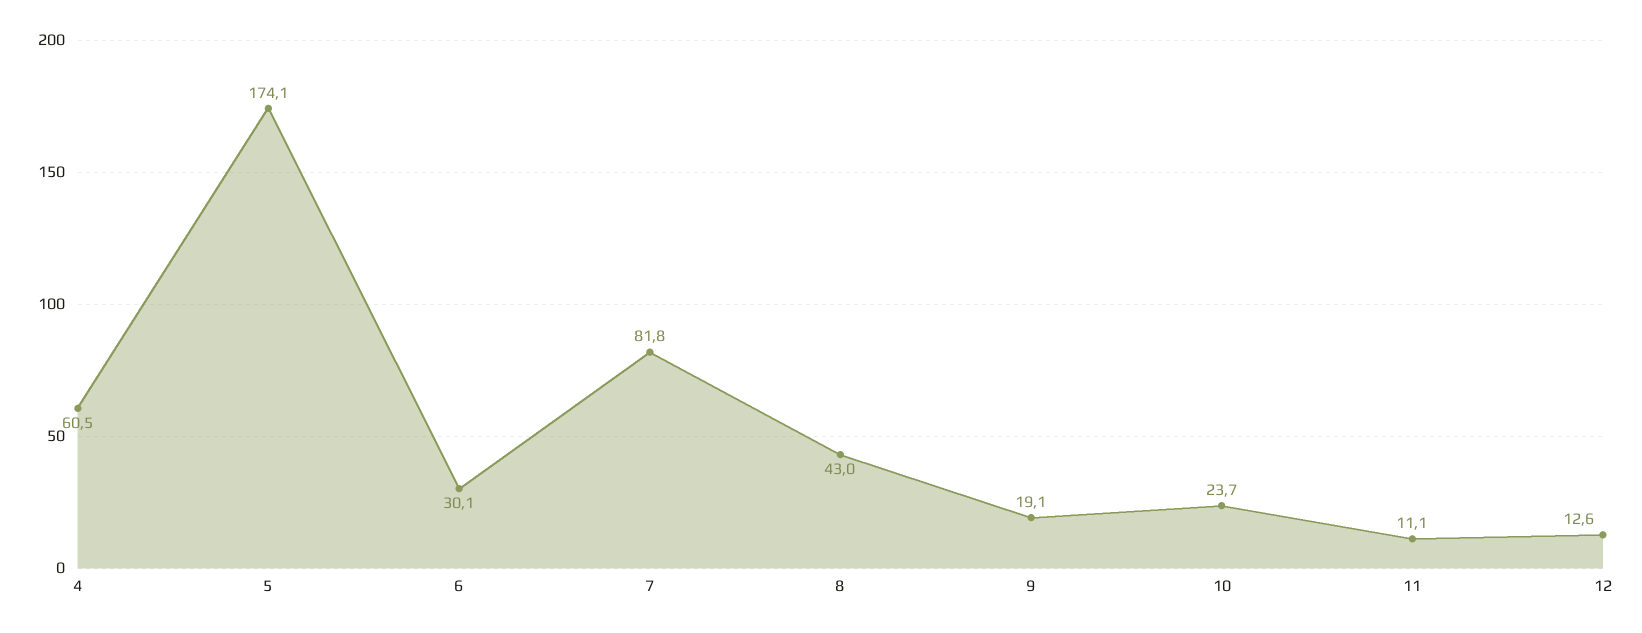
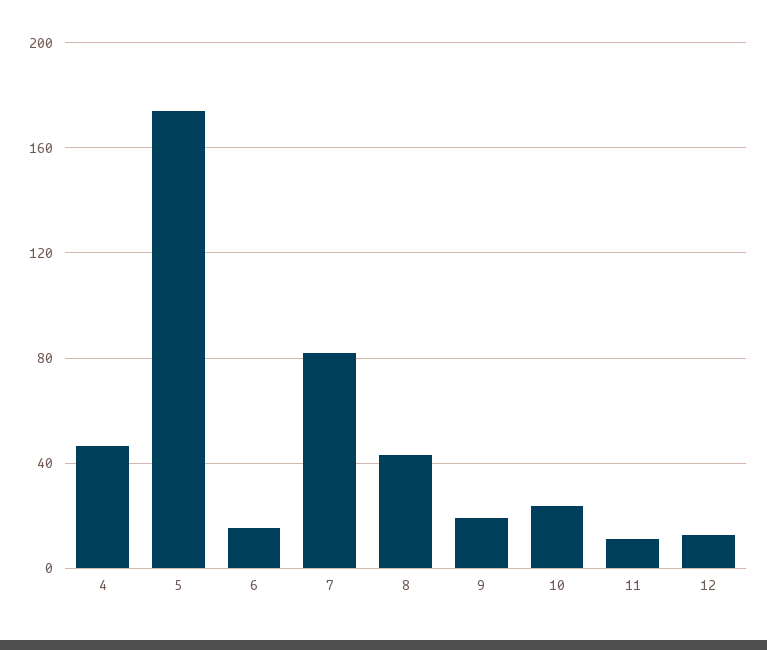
  {
-   "4": 60.5,
+   "4": 45,
    "5": 174.1,
-   "6": 30.1,
+   "6": 15,
    "7": 81.8,
    "8": 43,
    "9": 19.1,
    "10": 23.7,
    "11": 11.1,
    "12": 12.6
  }

